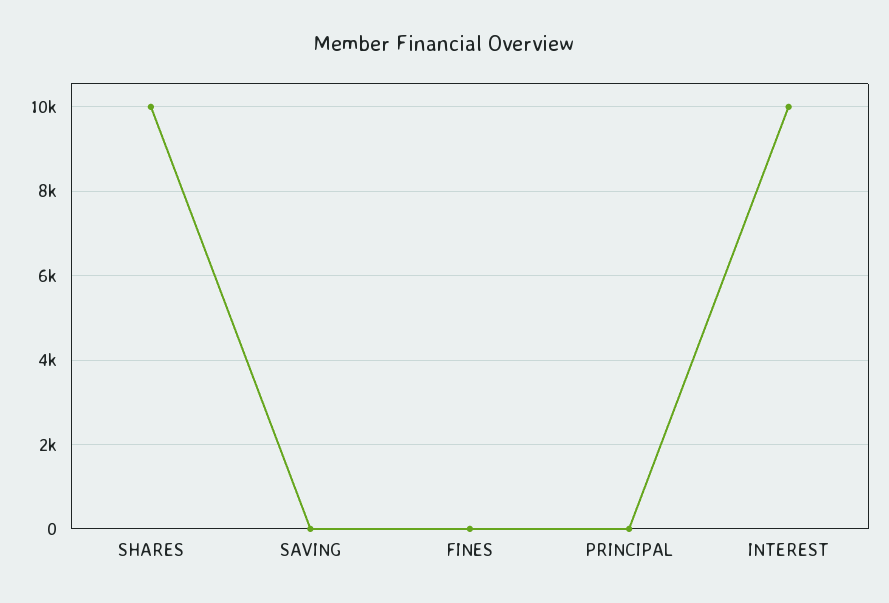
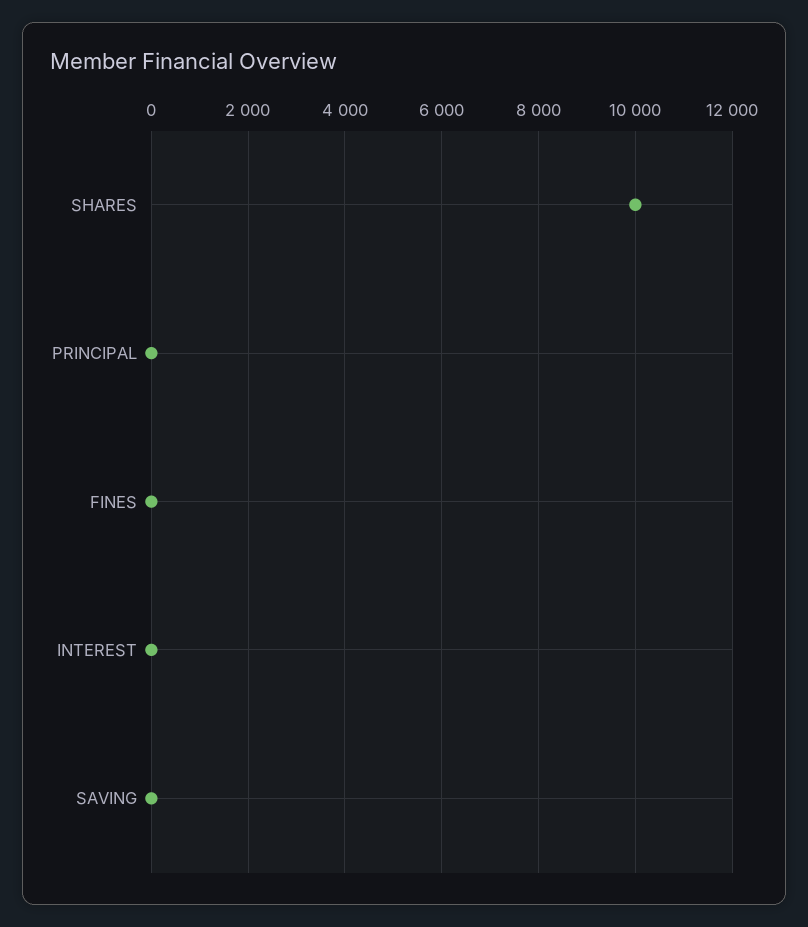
  {
    "SHARES": 10000,
    "SAVING": 0,
    "FINES": 0,
    "PRINCIPAL": 0,
-   "INTEREST": 10000
+   "INTEREST": 0
  }

